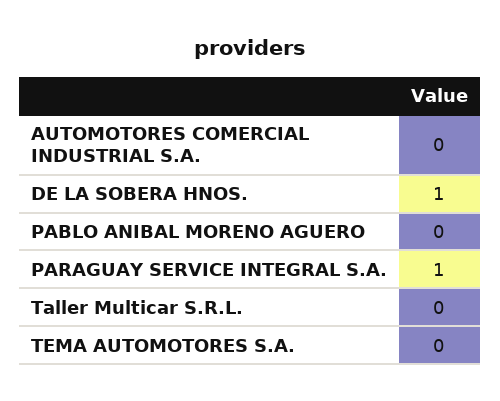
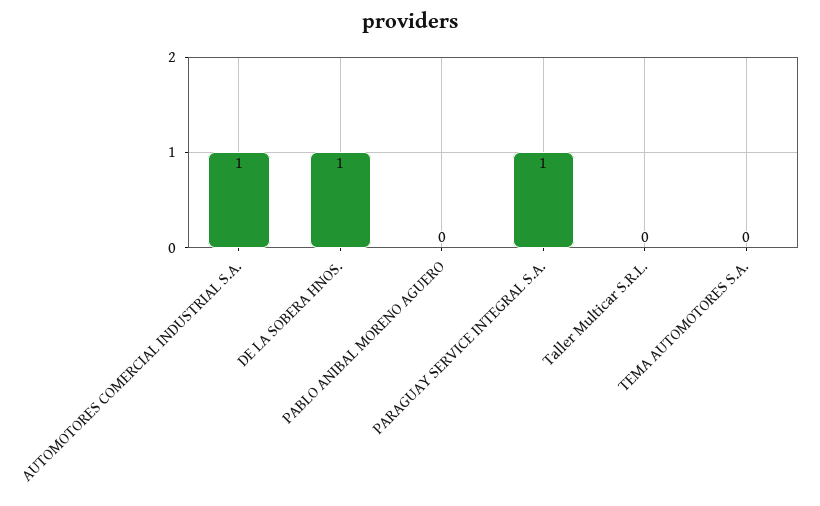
  {
-   "AUTOMOTORES COMERCIAL INDUSTRIAL S.A.": 0,
+   "AUTOMOTORES COMERCIAL INDUSTRIAL S.A.": 1,
    "DE LA SOBERA HNOS.": 1,
    "PABLO ANIBAL MORENO AGUERO": 0,
    "PARAGUAY SERVICE INTEGRAL S.A.": 1,
    "Taller Multicar S.R.L.": 0,
    "TEMA AUTOMOTORES S.A.": 0
  }

